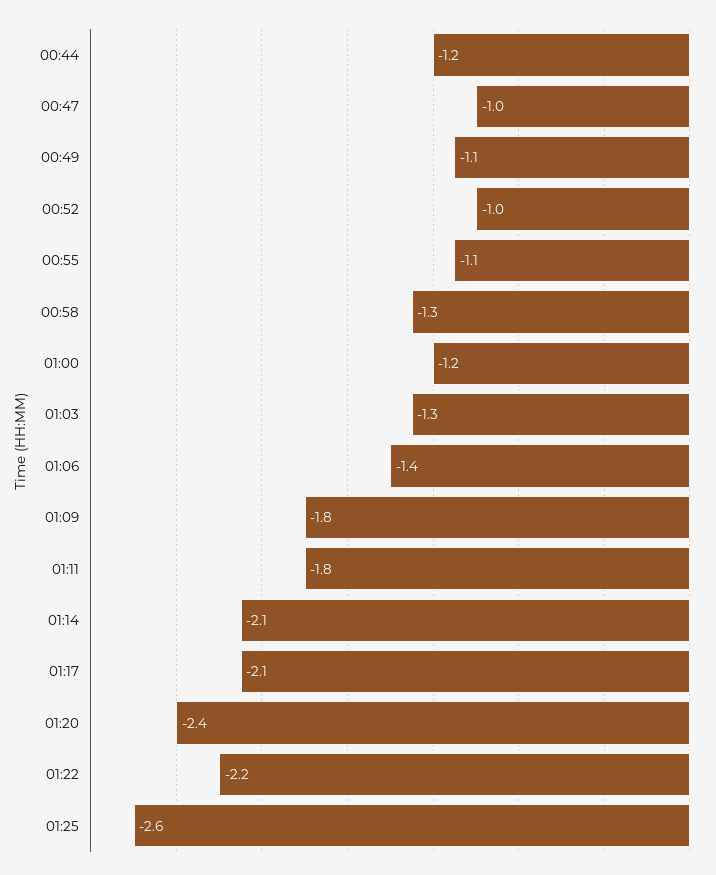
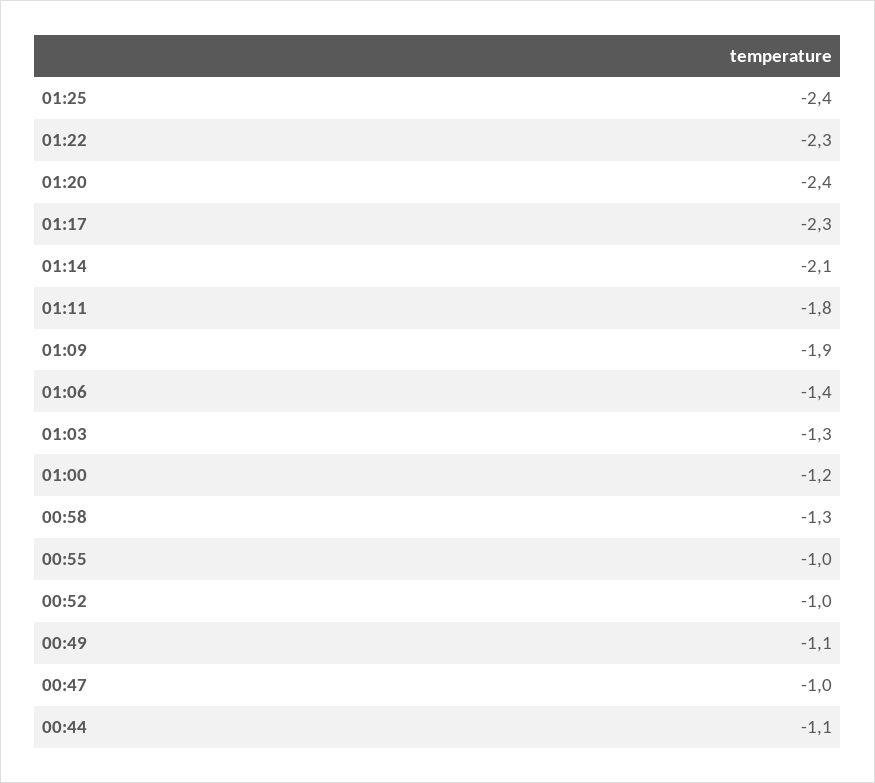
  {
-   "00:44": -1.2,
+   "00:44": -1.1,
    "00:47": -1,
    "00:49": -1.1,
    "00:52": -1,
-   "00:55": -1.1,
+   "00:55": -1,
    "00:58": -1.3,
    "01:00": -1.2,
    "01:03": -1.3,
    "01:06": -1.4,
-   "01:09": -1.8,
+   "01:09": -1.9,
    "01:11": -1.8,
    "01:14": -2.1,
-   "01:17": -2.1,
+   "01:17": -2.3,
    "01:20": -2.4,
-   "01:22": -2.2,
+   "01:22": -2.3,
-   "01:25": -2.6
+   "01:25": -2.4
  }

